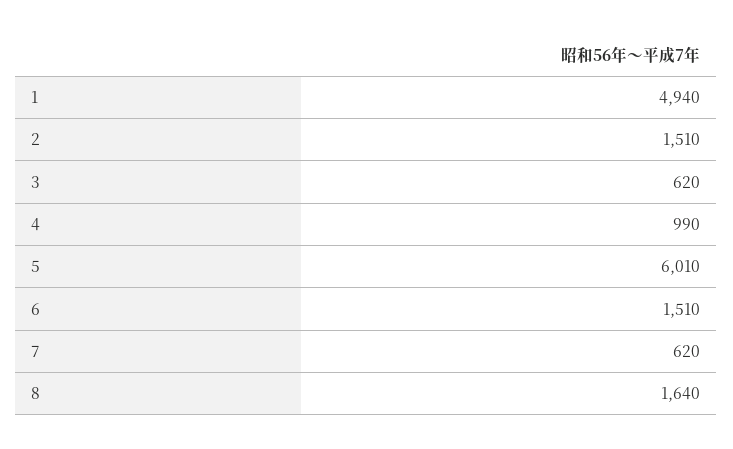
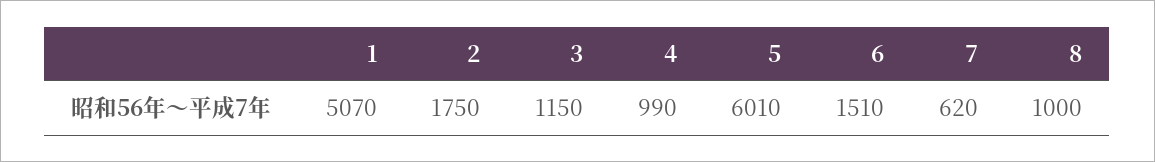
  {
-   "1": 4940,
+   "1": 5070,
-   "2": 1510,
+   "2": 1750,
-   "3": 620,
+   "3": 1150,
    "4": 990,
    "5": 6010,
    "6": 1510,
    "7": 620,
-   "8": 1640
+   "8": 1000
  }

